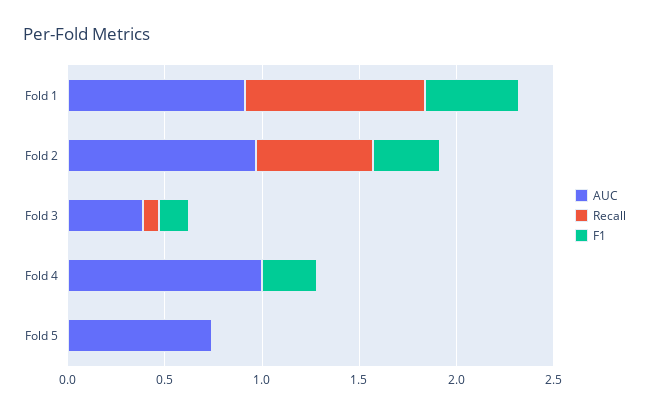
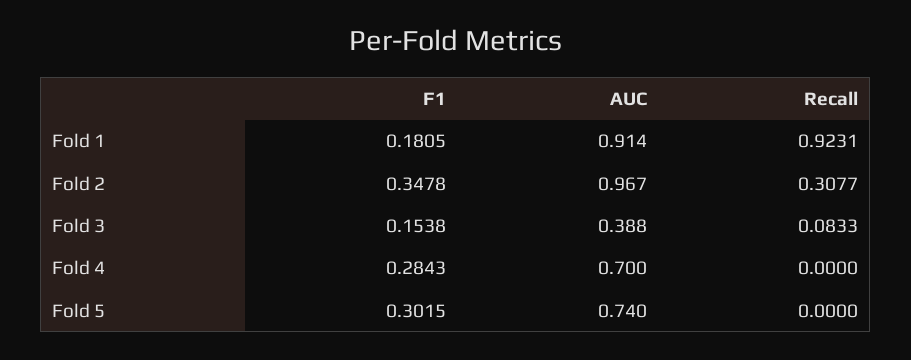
  {
    "AUC": {
      "Fold 1": 0.914,
      "Fold 2": 0.967,
      "Fold 3": 0.388,
-     "Fold 4": 1,
+     "Fold 4": 0.7,
      "Fold 5": 0.74
    },
    "Recall": {
      "Fold 1": 0.9231,
-     "Fold 2": 0.6,
+     "Fold 2": 0.3077,
      "Fold 3": 0.0833,
      "Fold 4": 0,
      "Fold 5": 0
    },
    "F1": {
-     "Fold 1": 0.5,
+     "Fold 1": 0.1805,
      "Fold 2": 0.3478,
      "Fold 3": 0.1538,
      "Fold 4": 0.2843,
-     "Fold 5": 0
+     "Fold 5": 0.3015
    }
  }

